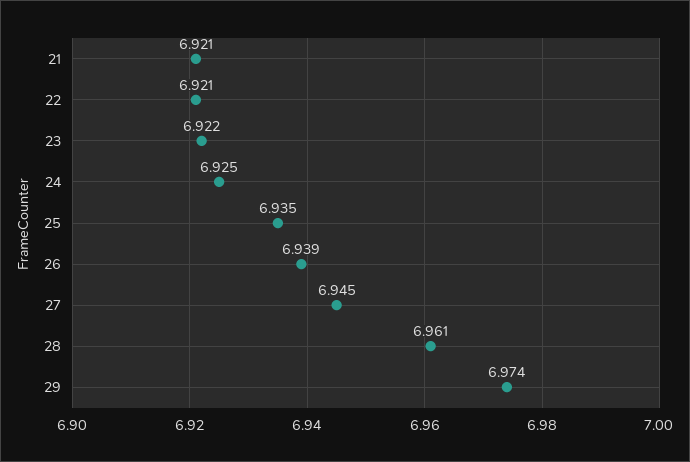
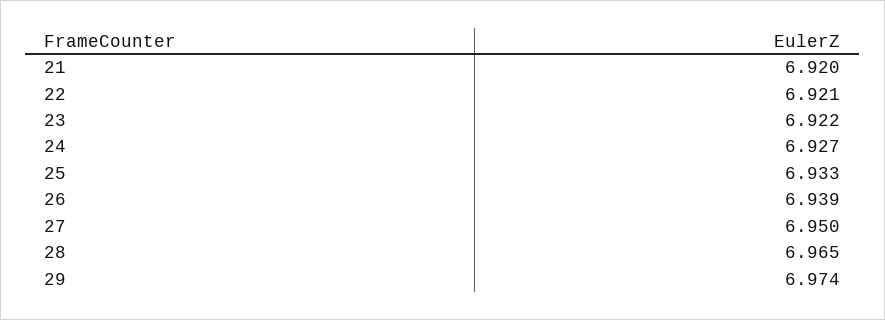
  {
-   "21": 6.921,
+   "21": 6.92,
    "22": 6.921,
    "23": 6.922,
-   "24": 6.925,
+   "24": 6.927,
-   "25": 6.935,
+   "25": 6.933,
    "26": 6.939,
-   "27": 6.945,
+   "27": 6.95,
-   "28": 6.961,
+   "28": 6.965,
    "29": 6.974
  }

